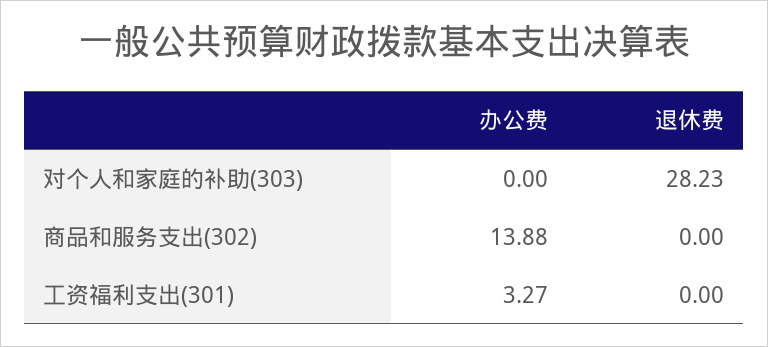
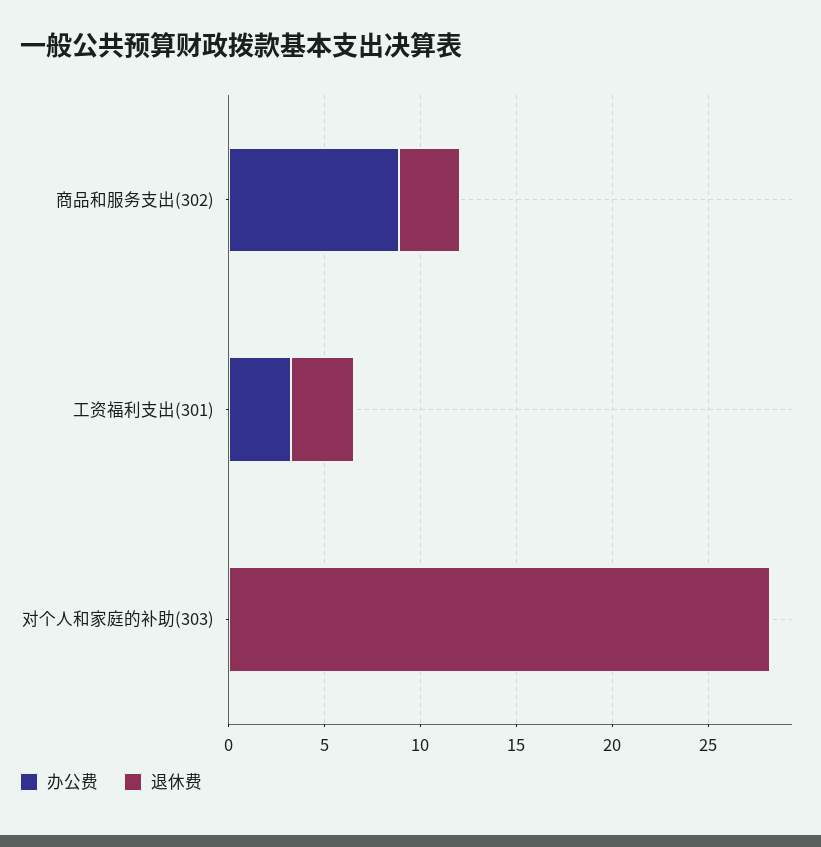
  {
    "办公费": {
      "对个人和家庭的补助(303)": 0,
-     "商品和服务支出(302)": 13.88,
+     "商品和服务支出(302)": 9,
      "工资福利支出(301)": 3.27
    },
    "退休费": {
      "对个人和家庭的补助(303)": 28.23,
-     "商品和服务支出(302)": 0,
+     "商品和服务支出(302)": 3,
-     "工资福利支出(301)": 0
+     "工资福利支出(301)": 3
    }
  }

